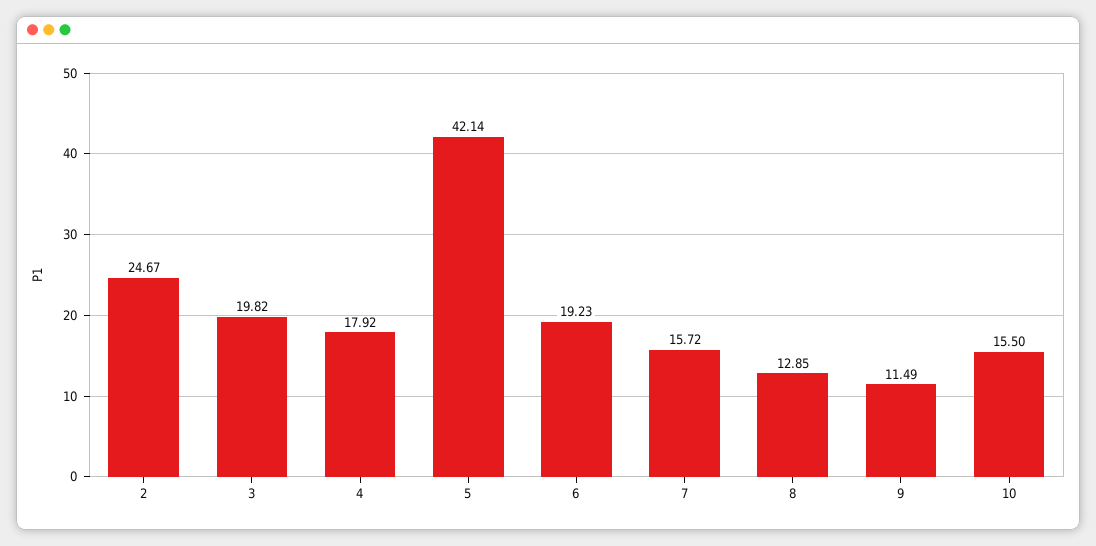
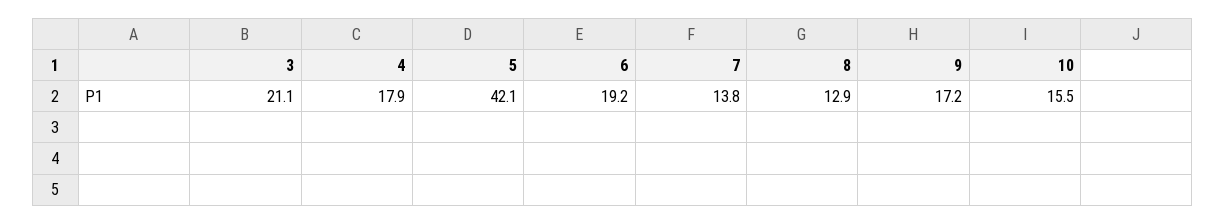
  {
-   "2": 24.67,
-   "3": 19.82,
+   "3": 21.1,
    "4": 17.92,
    "5": 42.14,
    "6": 19.23,
-   "7": 15.72,
+   "7": 13.8,
    "8": 12.85,
-   "9": 11.49,
+   "9": 17.2,
    "10": 15.5
  }

